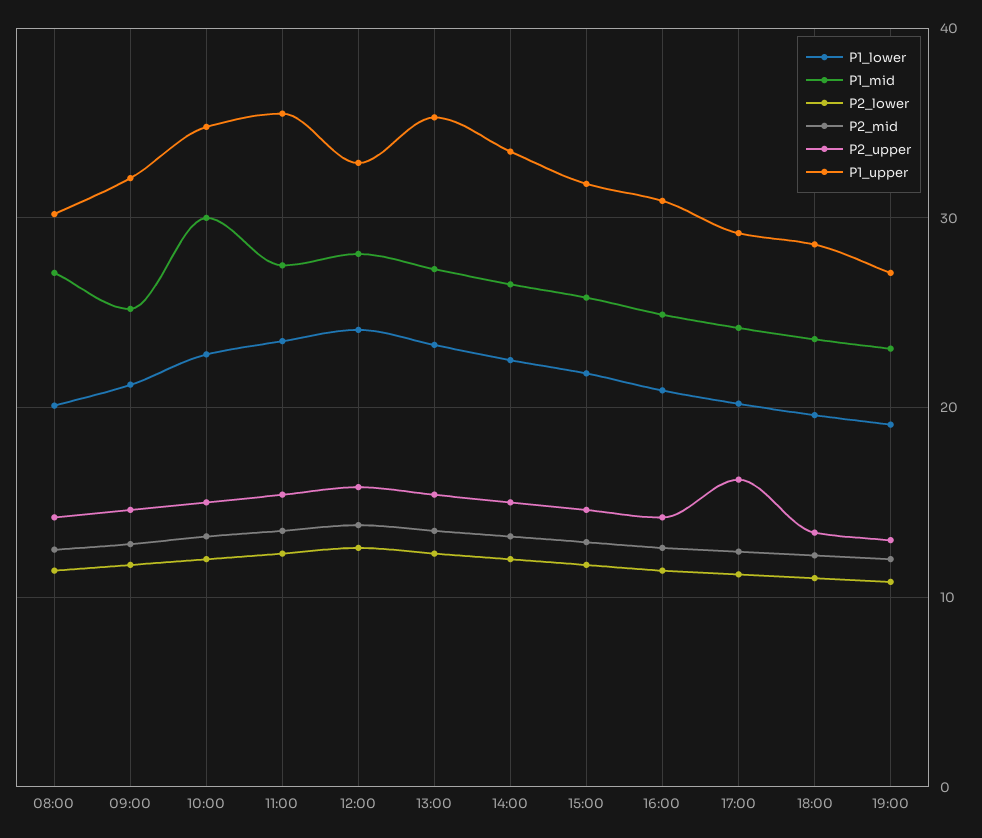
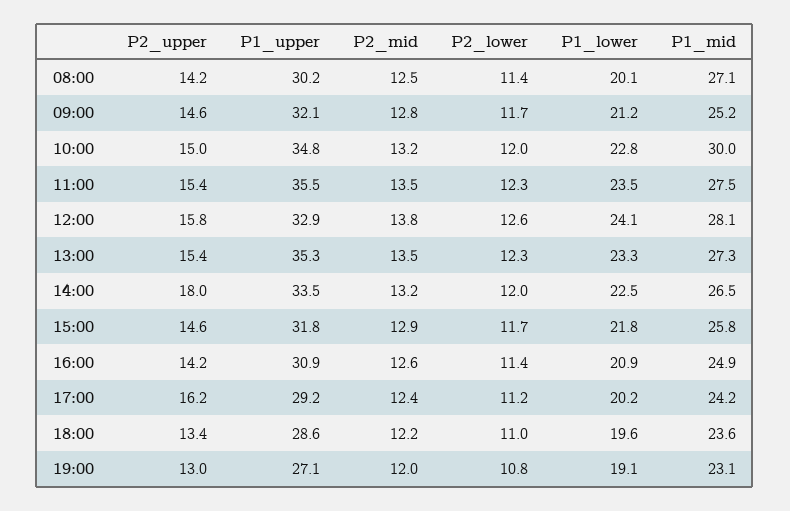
  {
    "P1_lower": {
      "08:00": 20.1,
      "09:00": 21.2,
      "10:00": 22.8,
      "11:00": 23.5,
      "12:00": 24.1,
      "13:00": 23.3,
      "14:00": 22.5,
      "15:00": 21.8,
      "16:00": 20.9,
      "17:00": 20.2,
      "18:00": 19.6,
      "19:00": 19.1
    },
    "P1_mid": {
      "08:00": 27.1,
      "09:00": 25.2,
      "10:00": 30,
      "11:00": 27.5,
      "12:00": 28.1,
      "13:00": 27.3,
      "14:00": 26.5,
      "15:00": 25.8,
      "16:00": 24.9,
      "17:00": 24.2,
      "18:00": 23.6,
      "19:00": 23.1
    },
    "P2_lower": {
      "08:00": 11.4,
      "09:00": 11.7,
      "10:00": 12,
      "11:00": 12.3,
      "12:00": 12.6,
      "13:00": 12.3,
      "14:00": 12,
      "15:00": 11.7,
      "16:00": 11.4,
      "17:00": 11.2,
      "18:00": 11,
      "19:00": 10.8
    },
    "P2_mid": {
      "08:00": 12.5,
      "09:00": 12.8,
      "10:00": 13.2,
      "11:00": 13.5,
      "12:00": 13.8,
      "13:00": 13.5,
      "14:00": 13.2,
      "15:00": 12.9,
      "16:00": 12.6,
      "17:00": 12.4,
      "18:00": 12.2,
      "19:00": 12
    },
    "P2_upper": {
      "08:00": 14.2,
      "09:00": 14.6,
      "10:00": 15,
      "11:00": 15.4,
      "12:00": 15.8,
      "13:00": 15.4,
-     "14:00": 15,
+     "14:00": 18,
      "15:00": 14.6,
      "16:00": 14.2,
      "17:00": 16.2,
      "18:00": 13.4,
      "19:00": 13
    },
    "P1_upper": {
      "08:00": 30.2,
      "09:00": 32.1,
      "10:00": 34.8,
      "11:00": 35.5,
      "12:00": 32.9,
      "13:00": 35.3,
      "14:00": 33.5,
      "15:00": 31.8,
      "16:00": 30.9,
      "17:00": 29.2,
      "18:00": 28.6,
      "19:00": 27.1
    }
  }

